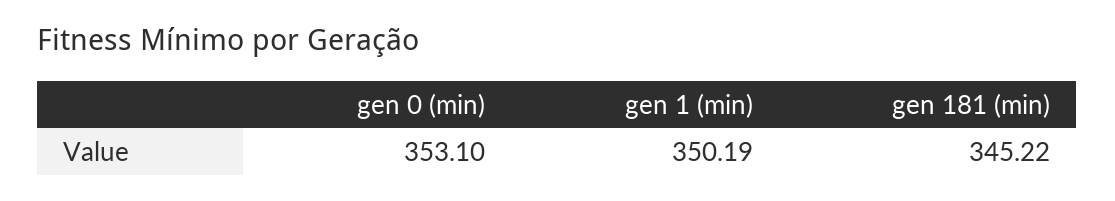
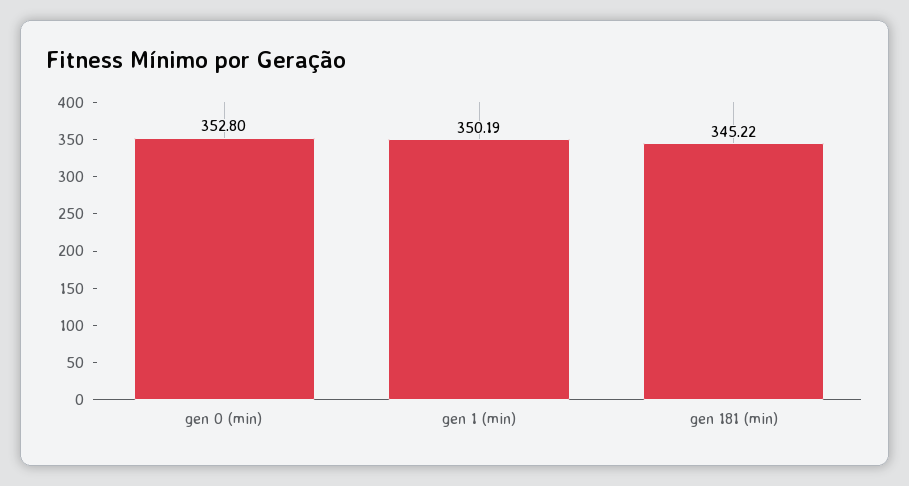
  {
-   "gen 0 (min)": 353.1,
+   "gen 0 (min)": 352.8,
    "gen 1 (min)": 350.19,
    "gen 181 (min)": 345.22
  }

